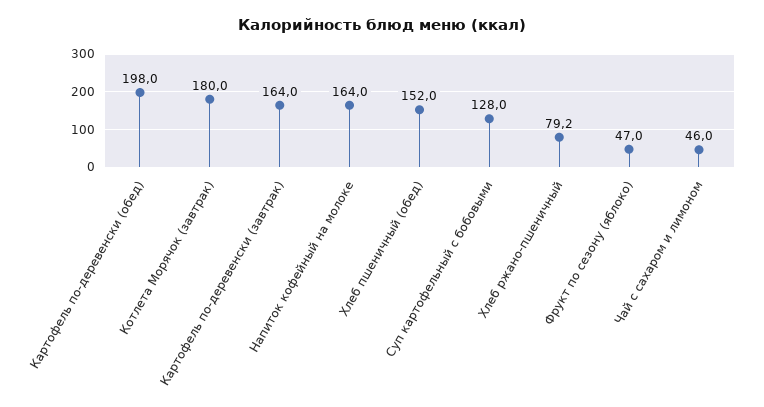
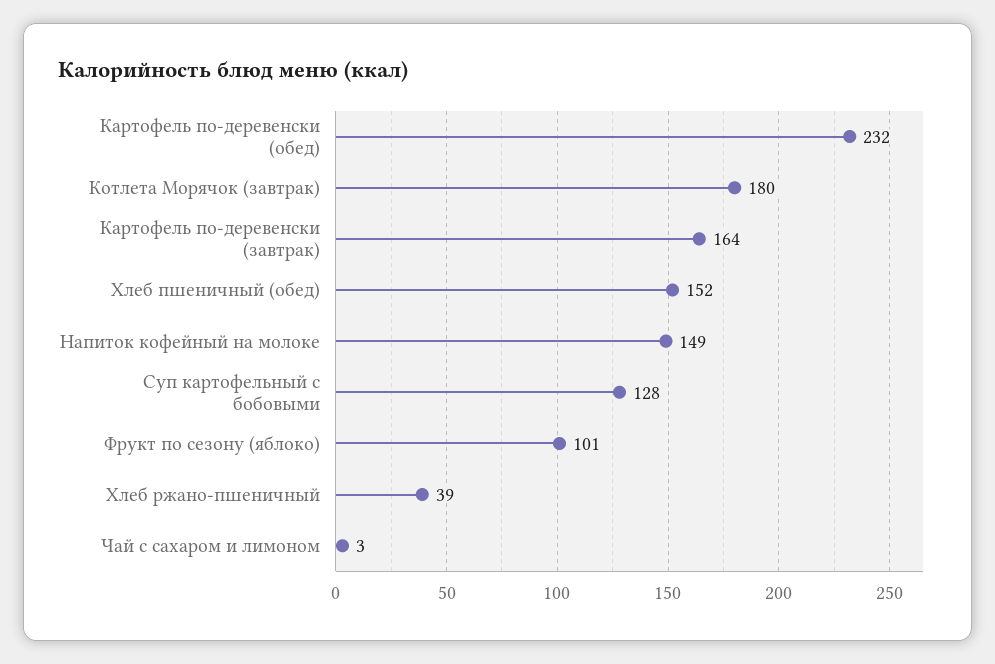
  {
-   "Картофель по-деревенски (обед)": 198,
+   "Картофель по-деревенски (обед)": 232,
    "Котлета Морячок (завтрак)": 180,
    "Картофель по-деревенски (завтрак)": 164,
-   "Напиток кофейный на молоке": 164,
+   "Напиток кофейный на молоке": 149,
    "Хлеб пшеничный (обед)": 152,
    "Суп картофельный с бобовыми": 128,
-   "Хлеб ржано-пшеничный": 79.2,
+   "Хлеб ржано-пшеничный": 39,
-   "Фрукт по сезону (яблоко)": 47,
+   "Фрукт по сезону (яблоко)": 101,
-   "Чай с сахаром и лимоном": 46
+   "Чай с сахаром и лимоном": 3
  }

